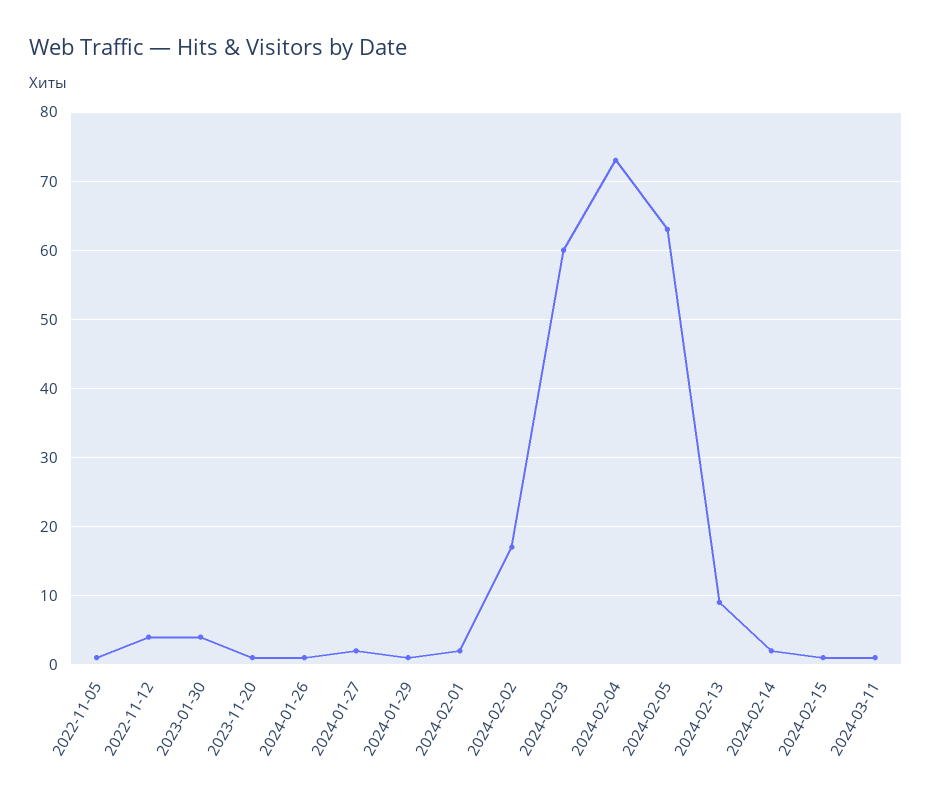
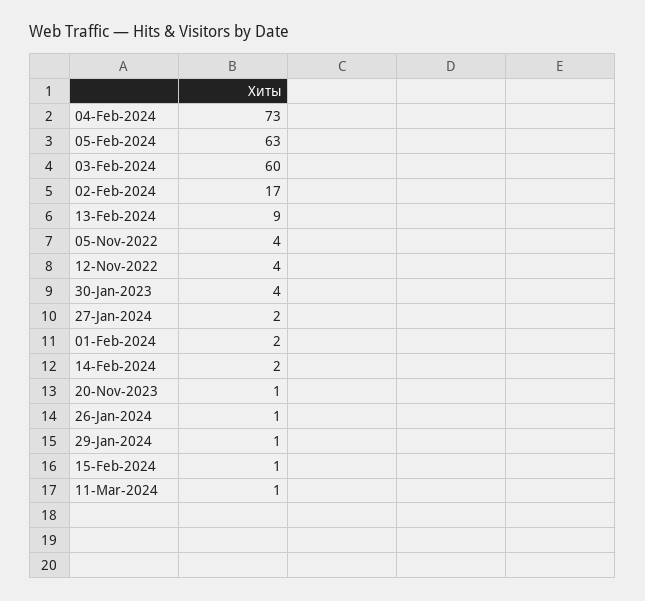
  {
-   "2022-11-05": 1,
+   "2022-11-05": 4,
    "2022-11-12": 4,
    "2023-01-30": 4,
    "2023-11-20": 1,
    "2024-01-26": 1,
    "2024-01-27": 2,
    "2024-01-29": 1,
    "2024-02-01": 2,
    "2024-02-02": 17,
    "2024-02-03": 60,
    "2024-02-04": 73,
    "2024-02-05": 63,
    "2024-02-13": 9,
    "2024-02-14": 2,
    "2024-02-15": 1,
    "2024-03-11": 1
  }

